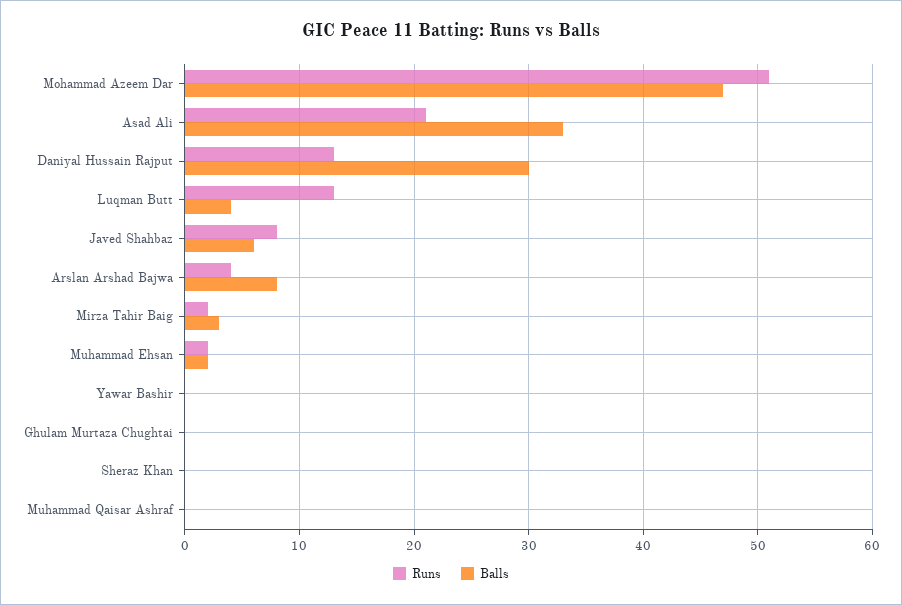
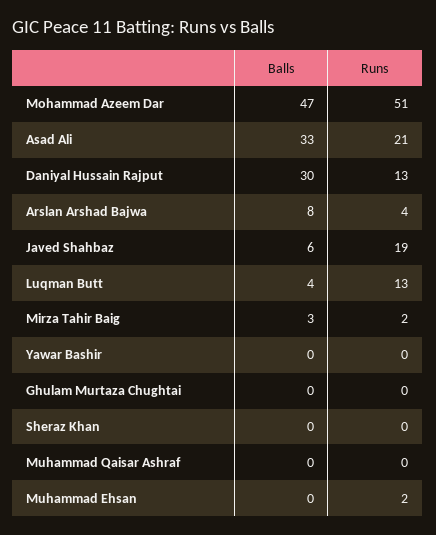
  {
    "Runs": {
      "Mohammad Azeem Dar": 51,
      "Asad Ali": 21,
      "Daniyal Hussain Rajput": 13,
      "Luqman Butt": 13,
-     "Javed Shahbaz": 8,
+     "Javed Shahbaz": 19,
      "Arslan Arshad Bajwa": 4,
      "Mirza Tahir Baig": 2,
      "Muhammad Ehsan": 2,
      "Yawar Bashir": 0,
      "Ghulam Murtaza Chughtai": 0,
      "Sheraz Khan": 0,
      "Muhammad Qaisar Ashraf": 0
    },
    "Balls": {
      "Mohammad Azeem Dar": 47,
      "Asad Ali": 33,
      "Daniyal Hussain Rajput": 30,
      "Luqman Butt": 4,
      "Javed Shahbaz": 6,
      "Arslan Arshad Bajwa": 8,
      "Mirza Tahir Baig": 3,
-     "Muhammad Ehsan": 2,
+     "Muhammad Ehsan": 0,
      "Yawar Bashir": 0,
      "Ghulam Murtaza Chughtai": 0,
      "Sheraz Khan": 0,
      "Muhammad Qaisar Ashraf": 0
    }
  }

